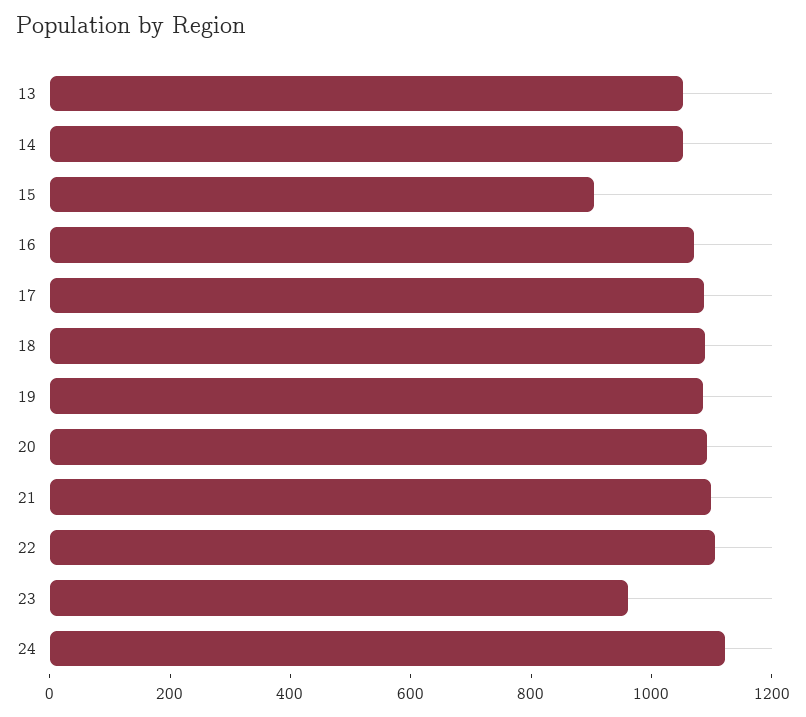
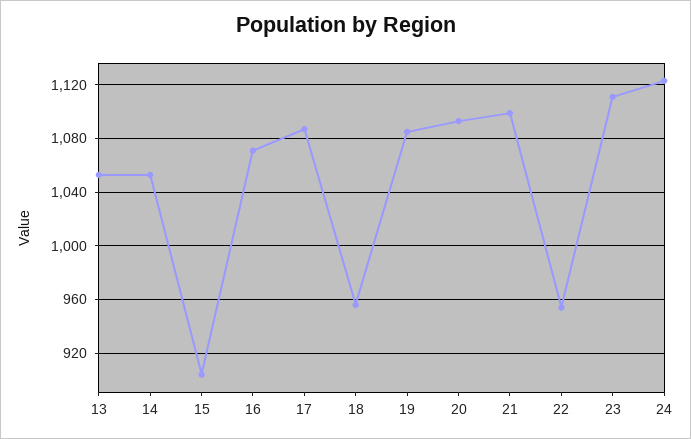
  {
    "13": 1055,
    "14": 1055,
    "15": 905,
    "16": 1070,
    "17": 1085,
-   "18": 1100,
+   "18": 955,
    "19": 1085,
    "20": 1095,
    "21": 1100,
-   "22": 1100,
+   "22": 955,
-   "23": 950,
+   "23": 1110,
    "24": 1125
  }

